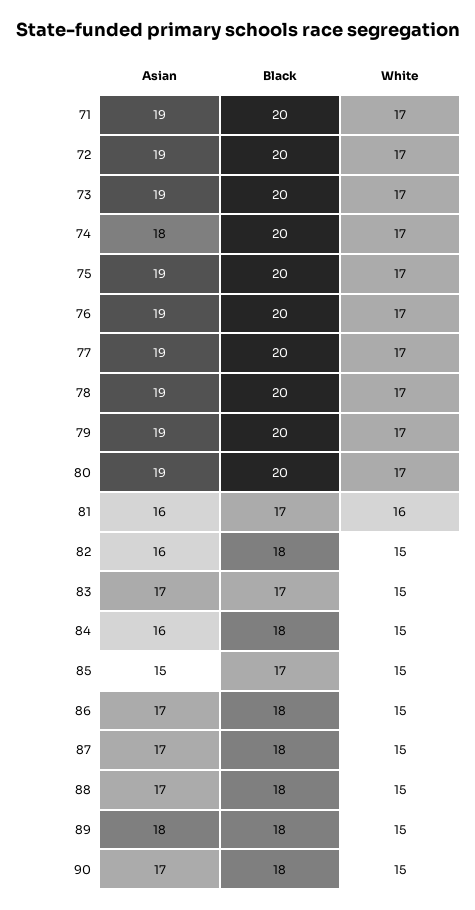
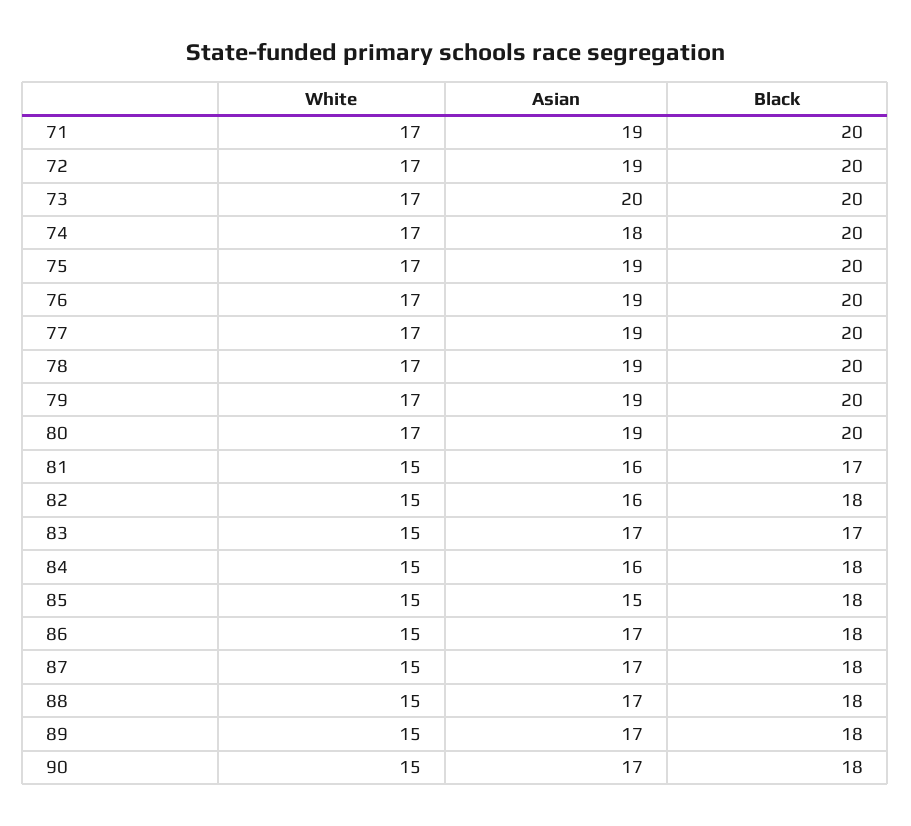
  {
    "Asian": {
      "71": 19,
      "72": 19,
-     "73": 19,
+     "73": 20,
      "74": 18,
      "75": 19,
      "76": 19,
      "77": 19,
      "78": 19,
      "79": 19,
      "80": 19,
      "81": 16,
      "82": 16,
      "83": 17,
      "84": 16,
      "85": 15,
      "86": 17,
      "87": 17,
      "88": 17,
-     "89": 18,
+     "89": 17,
      "90": 17
    },
    "Black": {
      "71": 20,
      "72": 20,
      "73": 20,
      "74": 20,
      "75": 20,
      "76": 20,
      "77": 20,
      "78": 20,
      "79": 20,
      "80": 20,
      "81": 17,
      "82": 18,
      "83": 17,
      "84": 18,
-     "85": 17,
+     "85": 18,
      "86": 18,
      "87": 18,
      "88": 18,
      "89": 18,
      "90": 18
    },
    "White": {
      "71": 17,
      "72": 17,
      "73": 17,
      "74": 17,
      "75": 17,
      "76": 17,
      "77": 17,
      "78": 17,
      "79": 17,
      "80": 17,
-     "81": 16,
+     "81": 15,
      "82": 15,
      "83": 15,
      "84": 15,
      "85": 15,
      "86": 15,
      "87": 15,
      "88": 15,
      "89": 15,
      "90": 15
    }
  }

